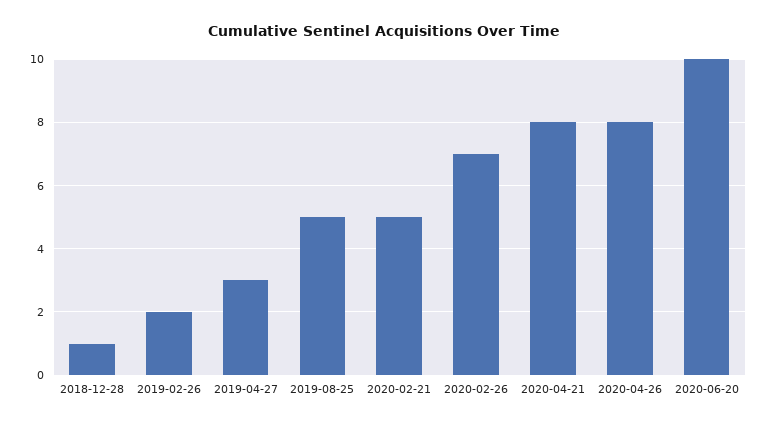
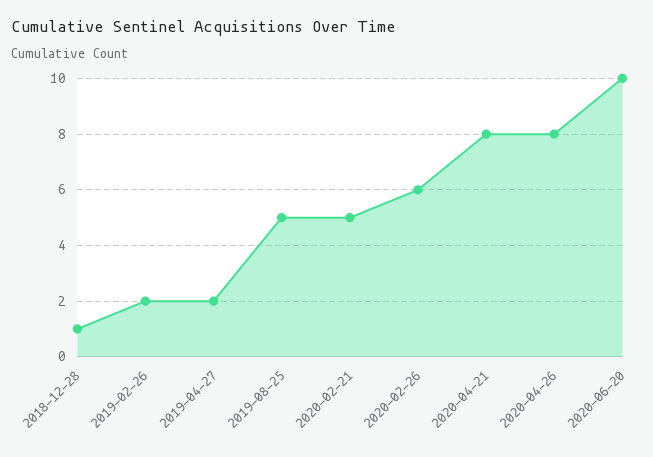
  {
    "2018-12-28": 1,
    "2019-02-26": 2,
-   "2019-04-27": 3,
+   "2019-04-27": 2,
    "2019-08-25": 5,
    "2020-02-21": 5,
-   "2020-02-26": 7,
+   "2020-02-26": 6,
    "2020-04-21": 8,
    "2020-04-26": 8,
    "2020-06-20": 10
  }

